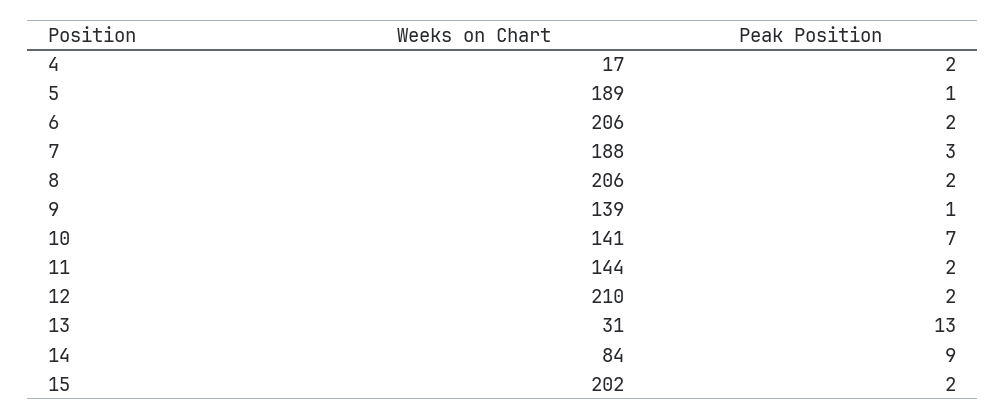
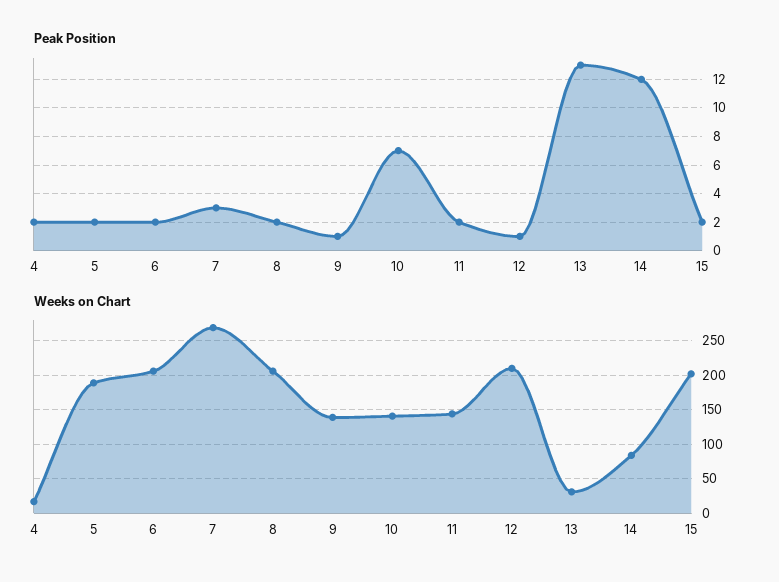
  {
    "Weeks on Chart": {
      "4": 17,
      "5": 189,
      "6": 206,
-     "7": 188,
+     "7": 270,
      "8": 206,
      "9": 139,
      "10": 141,
      "11": 144,
      "12": 210,
      "13": 31,
      "14": 84,
      "15": 202
    },
    "Peak Position": {
      "4": 2,
-     "5": 1,
+     "5": 2,
      "6": 2,
      "7": 3,
      "8": 2,
      "9": 1,
      "10": 7,
      "11": 2,
-     "12": 2,
+     "12": 1,
      "13": 13,
-     "14": 9,
+     "14": 12,
      "15": 2
    }
  }

